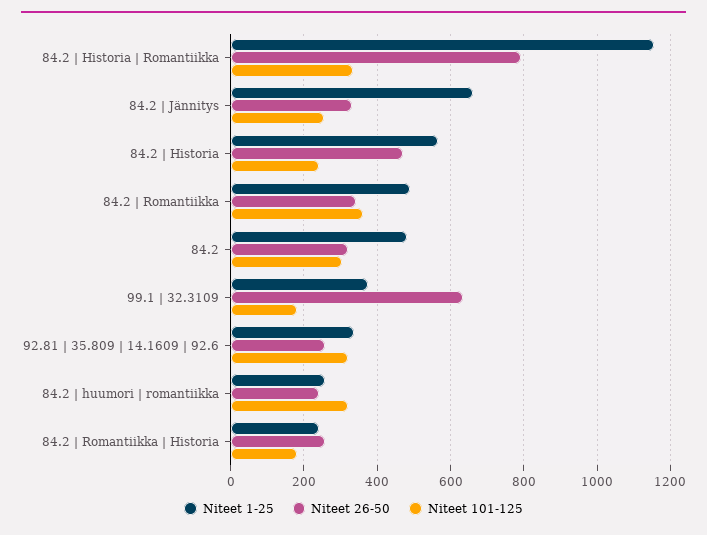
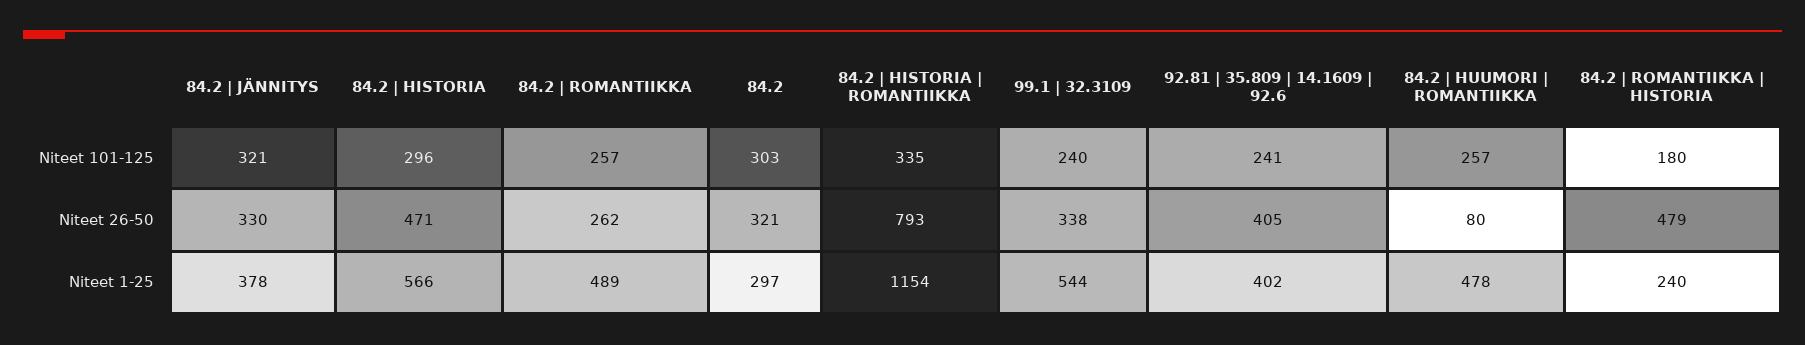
  {
    "Niteet 1-25": {
      "84.2 | Historia | Romantiikka": 1154,
-     "84.2 | Jännitys": 660,
+     "84.2 | Jännitys": 378,
      "84.2 | Historia": 566,
      "84.2 | Romantiikka": 489,
-     "84.2": 480,
+     "84.2": 297,
-     "99.1 | 32.3109": 380,
+     "99.1 | 32.3109": 544,
-     "92.81 | 35.809 | 14.1609 | 92.6": 340,
+     "92.81 | 35.809 | 14.1609 | 92.6": 402,
-     "84.2 | huumori | romantiikka": 260,
+     "84.2 | huumori | romantiikka": 478,
      "84.2 | Romantiikka | Historia": 240
    },
    "Niteet 26-50": {
      "84.2 | Historia | Romantiikka": 793,
      "84.2 | Jännitys": 330,
      "84.2 | Historia": 471,
-     "84.2 | Romantiikka": 340,
+     "84.2 | Romantiikka": 262,
      "84.2": 321,
-     "99.1 | 32.3109": 640,
+     "99.1 | 32.3109": 338,
-     "92.81 | 35.809 | 14.1609 | 92.6": 260,
+     "92.81 | 35.809 | 14.1609 | 92.6": 405,
-     "84.2 | huumori | romantiikka": 240,
+     "84.2 | huumori | romantiikka": 80,
-     "84.2 | Romantiikka | Historia": 260
+     "84.2 | Romantiikka | Historia": 479
    },
    "Niteet 101-125": {
      "84.2 | Historia | Romantiikka": 335,
-     "84.2 | Jännitys": 260,
+     "84.2 | Jännitys": 321,
-     "84.2 | Historia": 240,
+     "84.2 | Historia": 296,
-     "84.2 | Romantiikka": 360,
+     "84.2 | Romantiikka": 257,
      "84.2": 303,
-     "99.1 | 32.3109": 180,
+     "99.1 | 32.3109": 240,
-     "92.81 | 35.809 | 14.1609 | 92.6": 320,
+     "92.81 | 35.809 | 14.1609 | 92.6": 241,
-     "84.2 | huumori | romantiikka": 320,
+     "84.2 | huumori | romantiikka": 257,
      "84.2 | Romantiikka | Historia": 180
    }
  }

